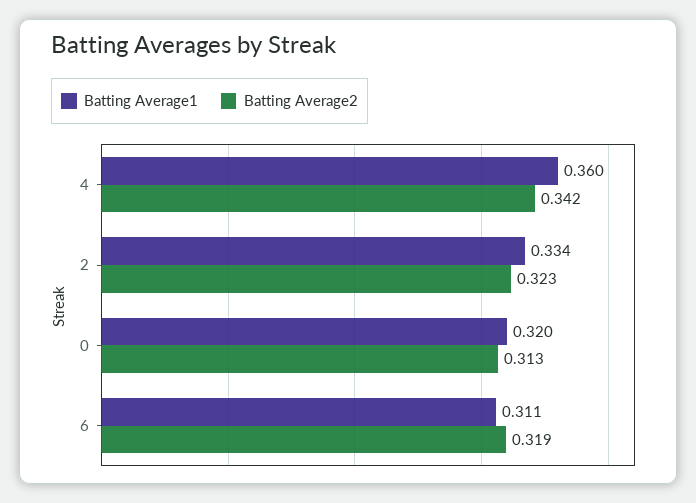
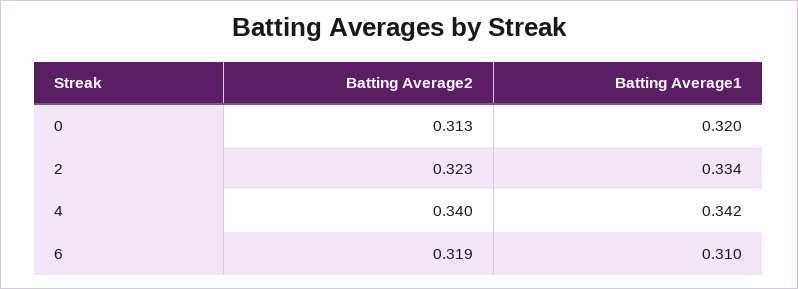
  {
    "Batting Average1": {
-     "4": 0.36,
+     "4": 0.342,
      "2": 0.334,
      "0": 0.32,
-     "6": 0.311
+     "6": 0.31
    },
    "Batting Average2": {
-     "4": 0.342,
+     "4": 0.34,
      "2": 0.323,
      "0": 0.313,
      "6": 0.319
    }
  }

